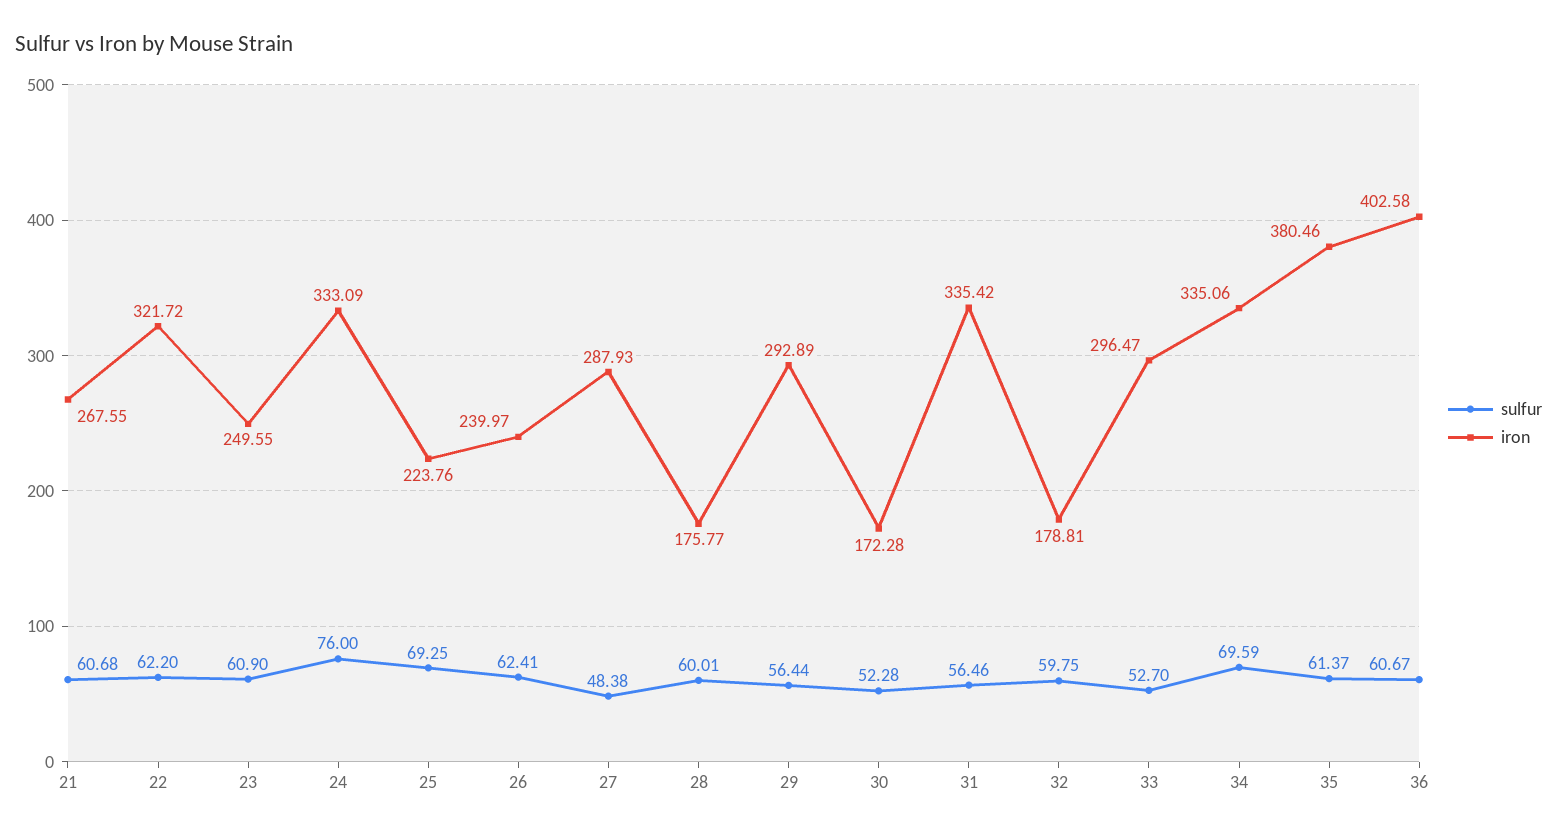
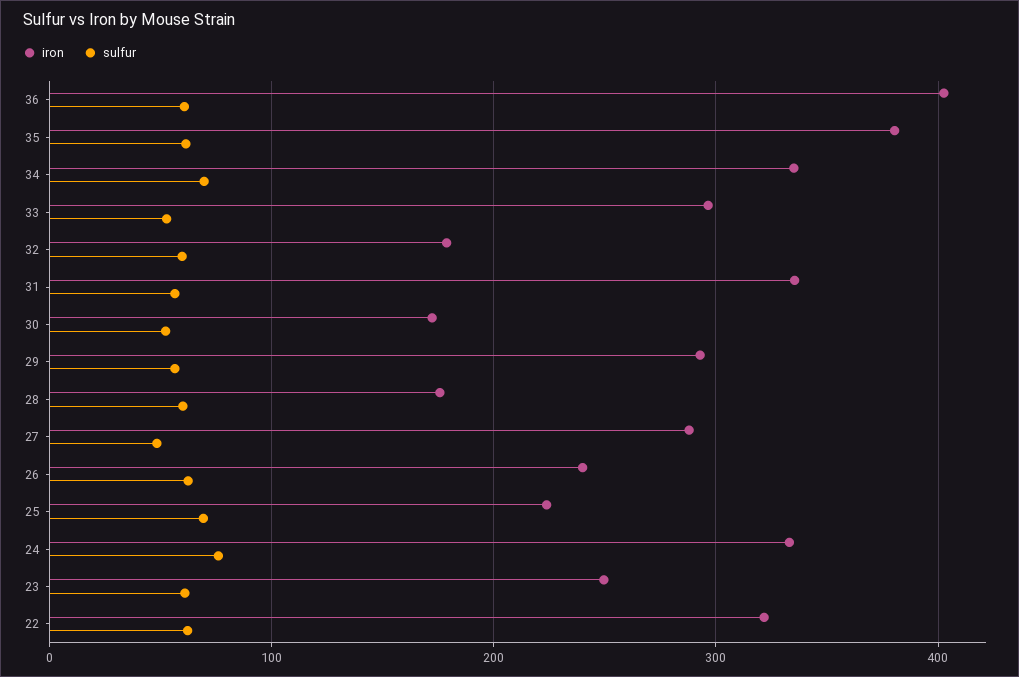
  {
    "sulfur": {
-     "21": 60.68,
      "22": 62.2,
      "23": 60.9,
      "24": 76,
      "25": 69.25,
      "26": 62.41,
      "27": 48.38,
      "28": 60.01,
      "29": 56.44,
      "30": 52.28,
      "31": 56.46,
      "32": 59.75,
      "33": 52.7,
      "34": 69.59,
      "35": 61.37,
      "36": 60.67
    },
    "iron": {
-     "21": 267.55,
      "22": 321.72,
      "23": 249.55,
      "24": 333.09,
      "25": 223.76,
      "26": 239.97,
      "27": 287.93,
      "28": 175.77,
      "29": 292.89,
      "30": 172.28,
      "31": 335.42,
      "32": 178.81,
      "33": 296.47,
      "34": 335.06,
      "35": 380.46,
      "36": 402.58
    }
  }

